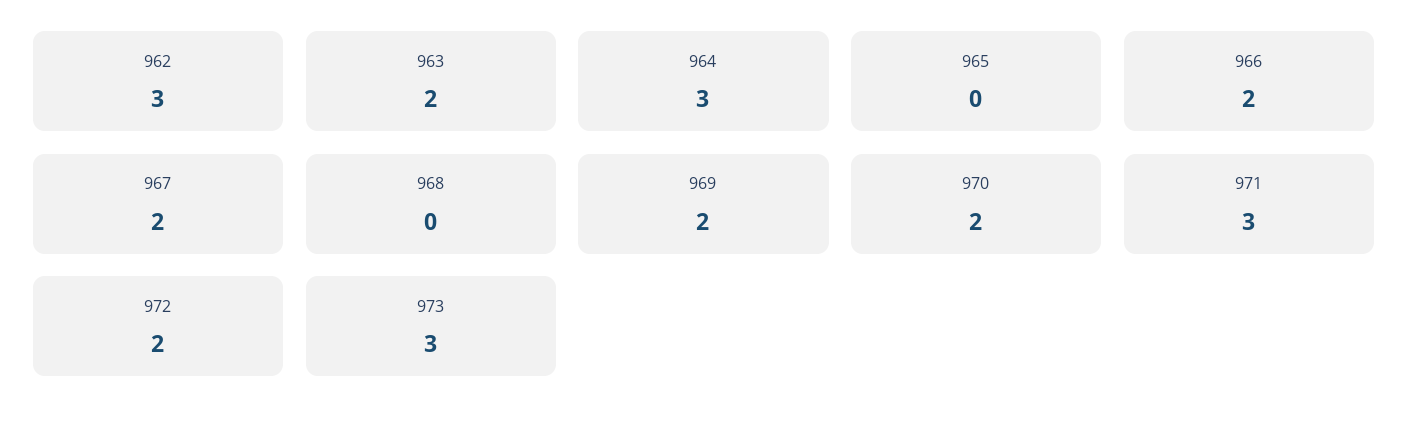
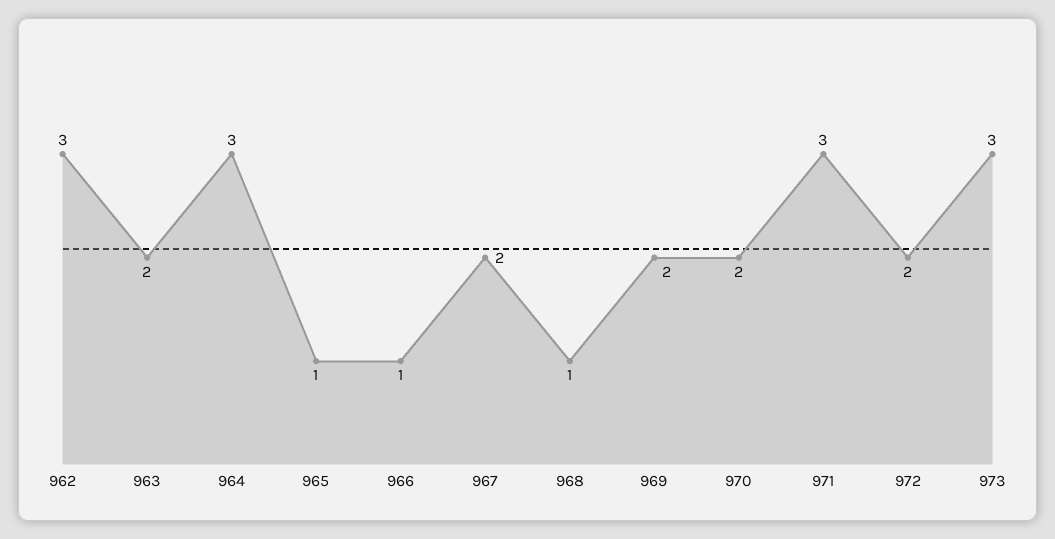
  {
    "962": 3,
    "963": 2,
    "964": 3,
-   "965": 0,
+   "965": 1,
-   "966": 2,
+   "966": 1,
    "967": 2,
-   "968": 0,
+   "968": 1,
    "969": 2,
    "970": 2,
    "971": 3,
    "972": 2,
    "973": 3
  }

